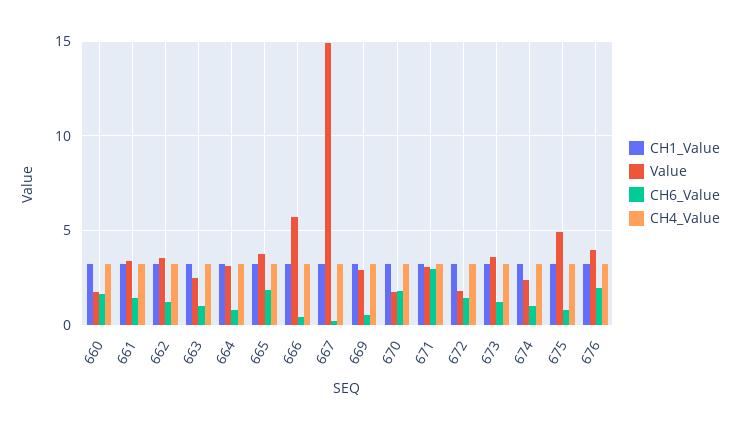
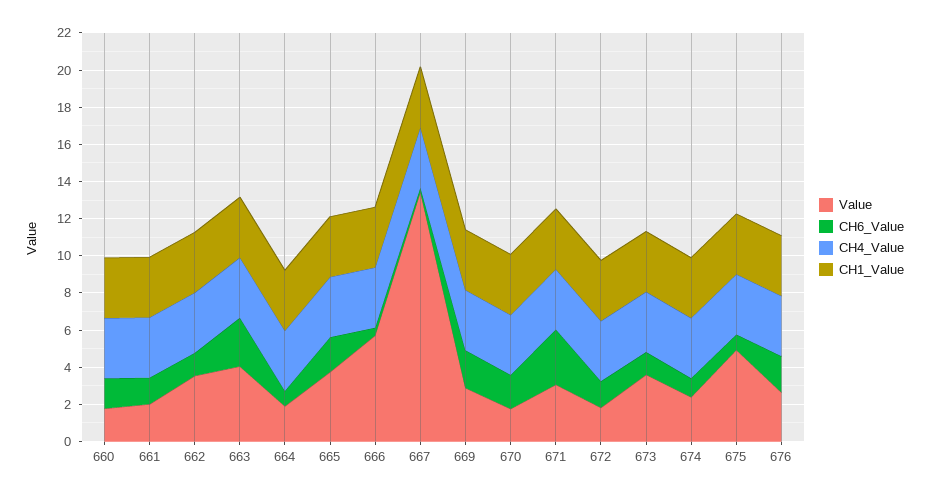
  {
    "CH1_Value": {
      "660": 3,
      "661": 3,
      "662": 3,
      "663": 3,
      "664": 3,
      "665": 3.5,
      "666": 3,
      "667": 3.5,
      "669": 3,
      "670": 3,
      "671": 3,
      "672": 3,
      "673": 3,
      "674": 3,
      "675": 3,
      "676": 3
    },
    "Value": {
      "660": 2,
-     "661": 3.5,
+     "661": 2,
      "662": 3.5,
-     "663": 2.5,
+     "663": 4,
-     "664": 3,
+     "664": 2,
      "665": 4,
      "666": 5.5,
-     "667": 15,
+     "667": 13.5,
      "669": 3,
      "670": 2,
      "671": 3,
      "672": 2,
      "673": 3.5,
      "674": 2.5,
      "675": 5,
-     "676": 4
+     "676": 2.5
    },
    "CH6_Value": {
      "660": 1.5,
      "661": 1.5,
      "662": 1,
-     "663": 1,
+     "663": 2.5,
      "664": 1,
      "665": 2,
      "666": 0.5,
      "667": 0,
-     "669": 0.5,
+     "669": 2,
      "670": 2,
      "671": 3,
      "672": 1.5,
      "673": 1,
      "674": 1,
      "675": 1,
      "676": 2
    },
    "CH4_Value": {
      "660": 3,
      "661": 3,
      "662": 3,
      "663": 3,
      "664": 3,
      "665": 3,
      "666": 3,
      "667": 3,
      "669": 3,
      "670": 3,
      "671": 3,
      "672": 3,
      "673": 3,
      "674": 3,
      "675": 3,
      "676": 3
    }
  }

